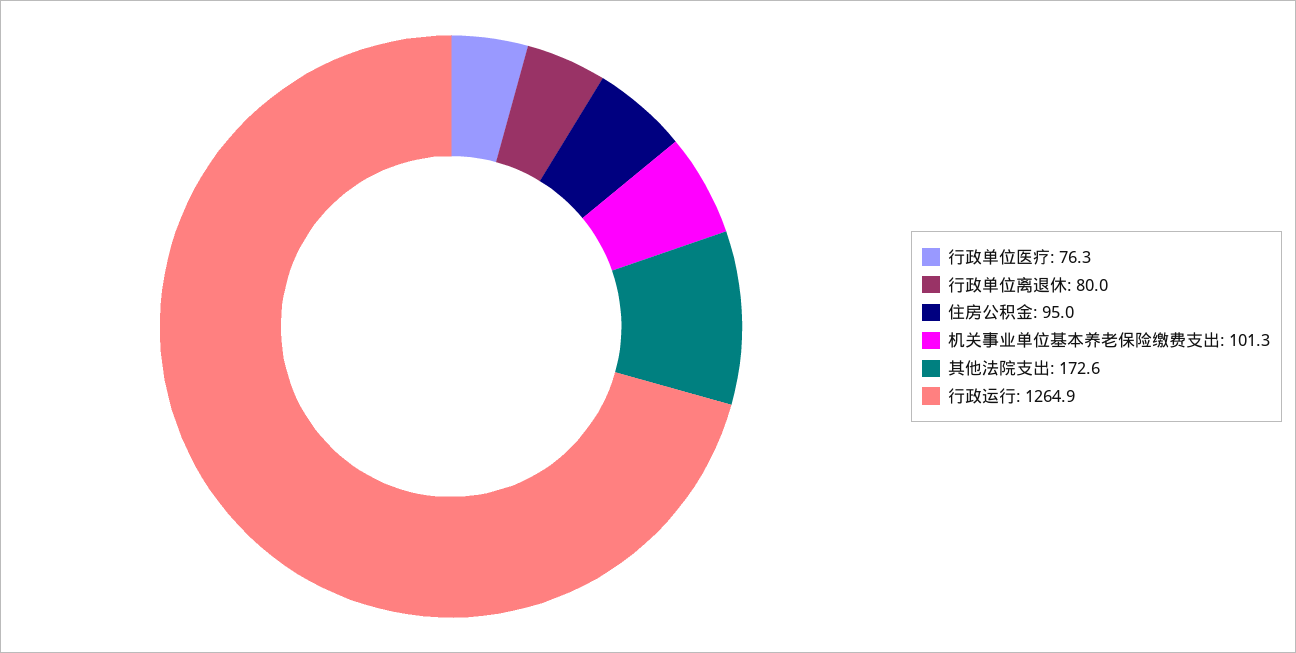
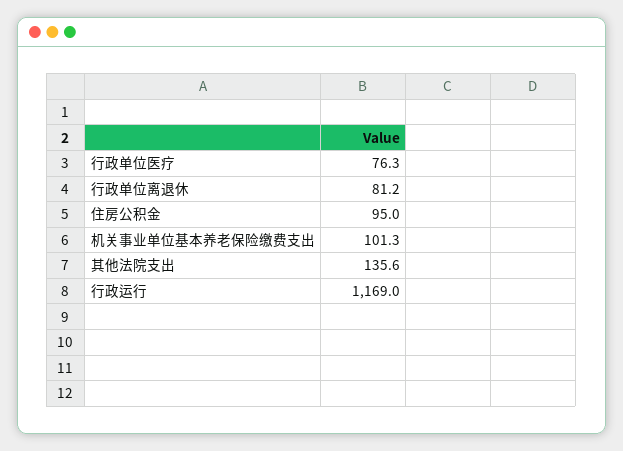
  {
    "行政单位医疗": 76.3,
-   "行政单位离退休": 80,
+   "行政单位离退休": 81.2,
    "住房公积金": 95,
    "机关事业单位基本养老保险缴费支出": 101.3,
-   "其他法院支出": 172.6,
+   "其他法院支出": 135.6,
-   "行政运行": 1264.9
+   "行政运行": 1169
  }

